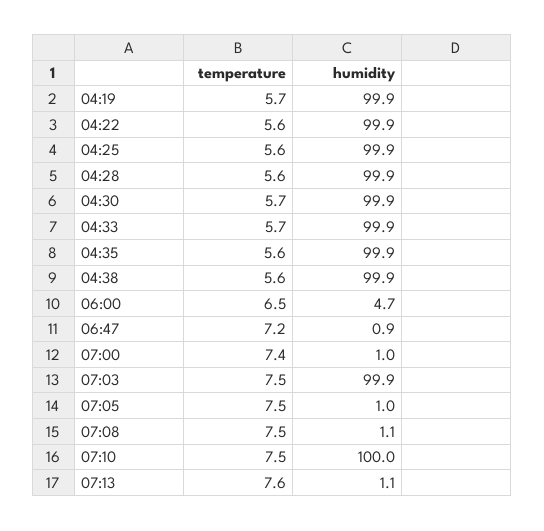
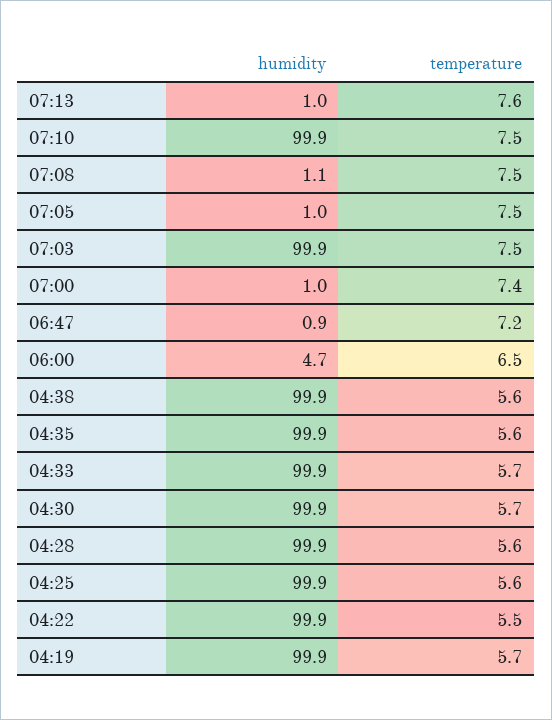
  {
    "temperature": {
      "04:19": 5.7,
-     "04:22": 5.6,
+     "04:22": 5.5,
      "04:25": 5.6,
      "04:28": 5.6,
      "04:30": 5.7,
      "04:33": 5.7,
      "04:35": 5.6,
      "04:38": 5.6,
      "06:00": 6.5,
      "06:47": 7.2,
      "07:00": 7.4,
      "07:03": 7.5,
      "07:05": 7.5,
      "07:08": 7.5,
      "07:10": 7.5,
      "07:13": 7.6
    },
    "humidity": {
      "04:19": 99.9,
      "04:22": 99.9,
      "04:25": 99.9,
      "04:28": 99.9,
      "04:30": 99.9,
      "04:33": 99.9,
      "04:35": 99.9,
      "04:38": 99.9,
      "06:00": 4.7,
      "06:47": 0.9,
      "07:00": 1,
      "07:03": 99.9,
      "07:05": 1,
      "07:08": 1.1,
-     "07:10": 100,
+     "07:10": 99.9,
-     "07:13": 1.1
+     "07:13": 1
    }
  }

